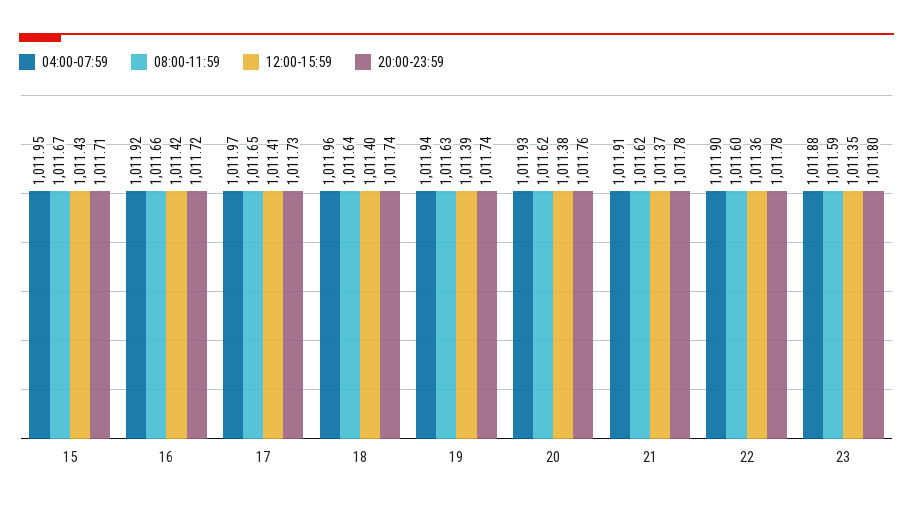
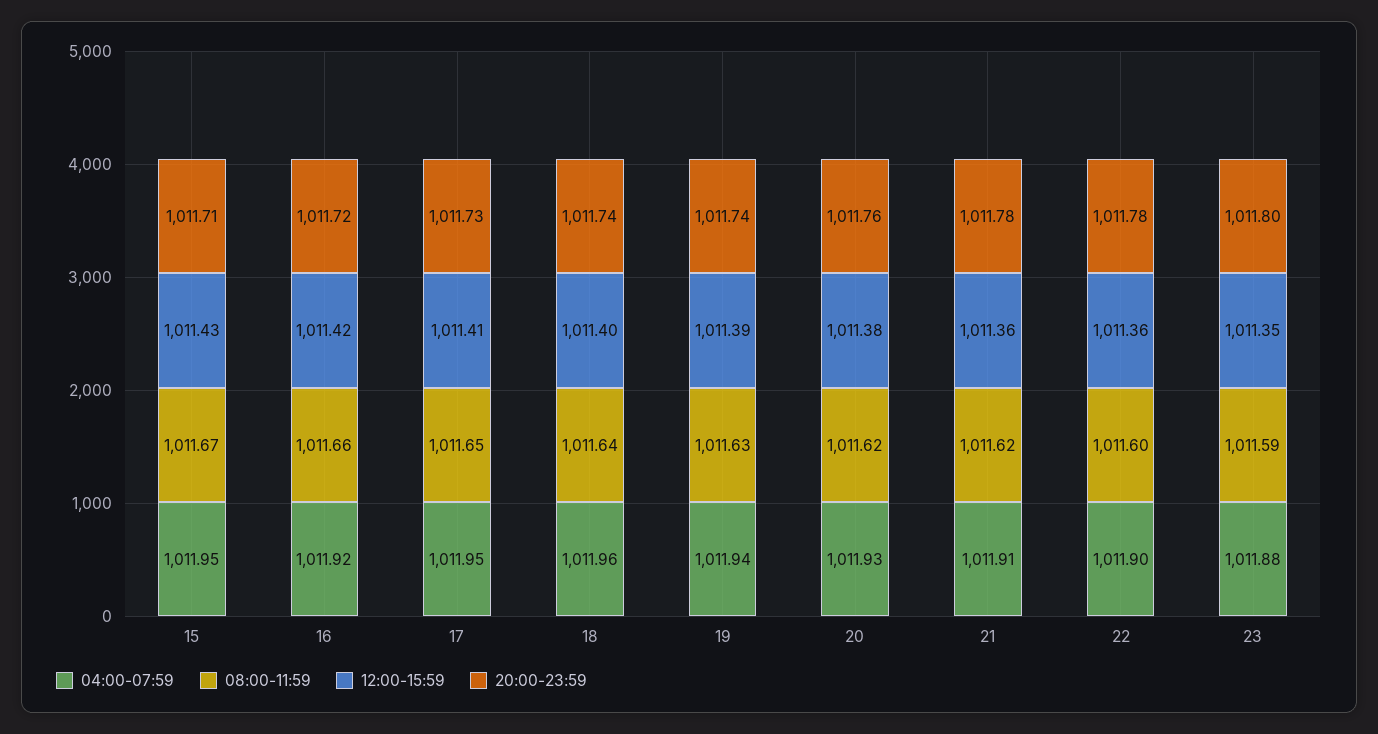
  {
    "04:00-07:59": {
      "15": 1011.95,
      "16": 1011.92,
-     "17": 1011.97,
+     "17": 1011.95,
      "18": 1011.96,
      "19": 1011.94,
      "20": 1011.93,
      "21": 1011.91,
      "22": 1011.9,
      "23": 1011.88
    },
    "08:00-11:59": {
      "15": 1011.67,
      "16": 1011.66,
      "17": 1011.65,
      "18": 1011.64,
      "19": 1011.63,
      "20": 1011.62,
      "21": 1011.62,
      "22": 1011.6,
      "23": 1011.59
    },
    "12:00-15:59": {
      "15": 1011.43,
      "16": 1011.42,
      "17": 1011.41,
      "18": 1011.4,
      "19": 1011.39,
      "20": 1011.38,
-     "21": 1011.37,
+     "21": 1011.36,
      "22": 1011.36,
      "23": 1011.35
    },
    "20:00-23:59": {
      "15": 1011.71,
      "16": 1011.72,
      "17": 1011.73,
      "18": 1011.74,
      "19": 1011.74,
      "20": 1011.76,
      "21": 1011.78,
      "22": 1011.78,
      "23": 1011.8
    }
  }

